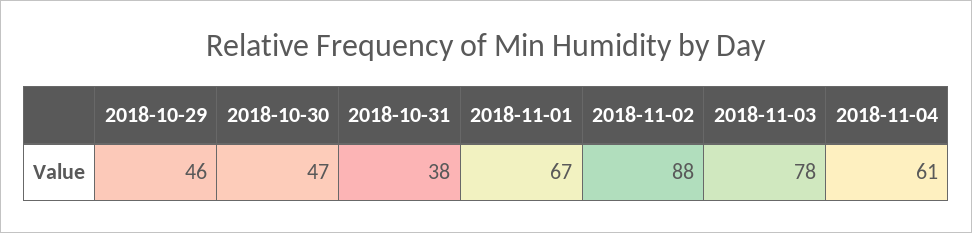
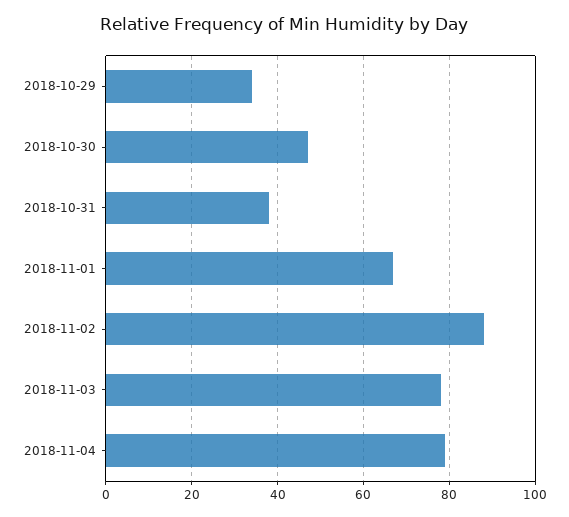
  {
-   "2018-10-29": 46,
+   "2018-10-29": 35,
    "2018-10-30": 47,
    "2018-10-31": 38,
    "2018-11-01": 67,
    "2018-11-02": 88,
    "2018-11-03": 78,
-   "2018-11-04": 61
+   "2018-11-04": 80
  }

